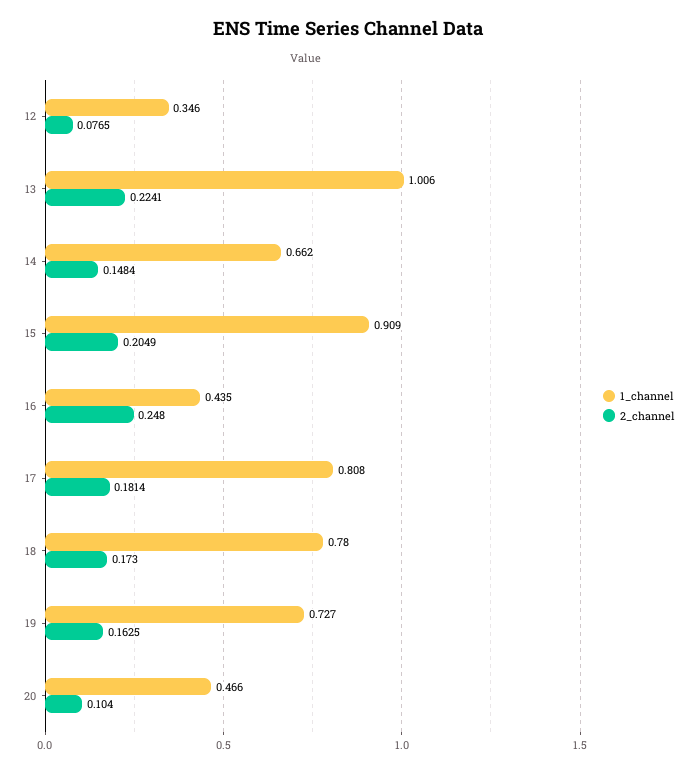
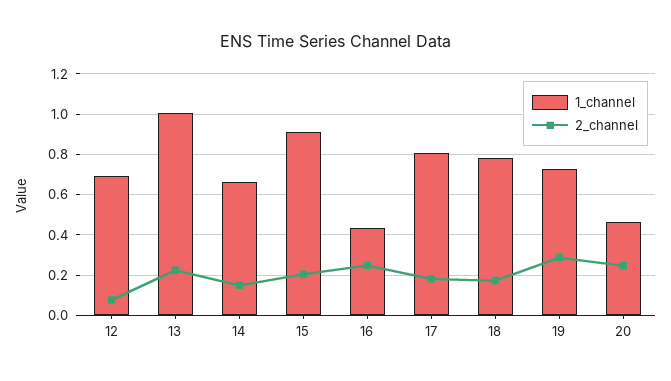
  {
    "1_channel": {
-     "12": 0.346,
+     "12": 0.7,
      "13": 1.006,
      "14": 0.662,
      "15": 0.909,
      "16": 0.435,
      "17": 0.808,
      "18": 0.78,
      "19": 0.727,
      "20": 0.466
    },
    "2_channel": {
      "12": 0.0765,
      "13": 0.2241,
      "14": 0.1484,
      "15": 0.2049,
      "16": 0.248,
      "17": 0.1814,
      "18": 0.173,
-     "19": 0.1625,
+     "19": 0.3,
-     "20": 0.104
+     "20": 0.25
    }
  }

